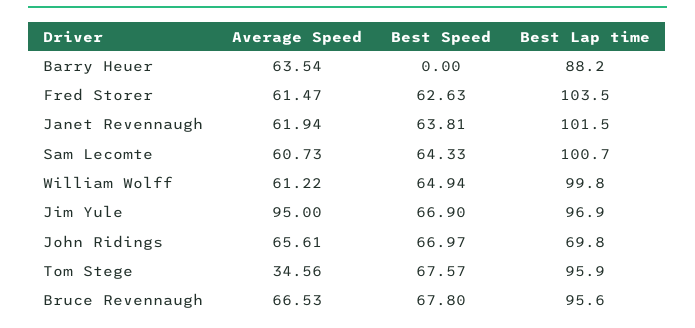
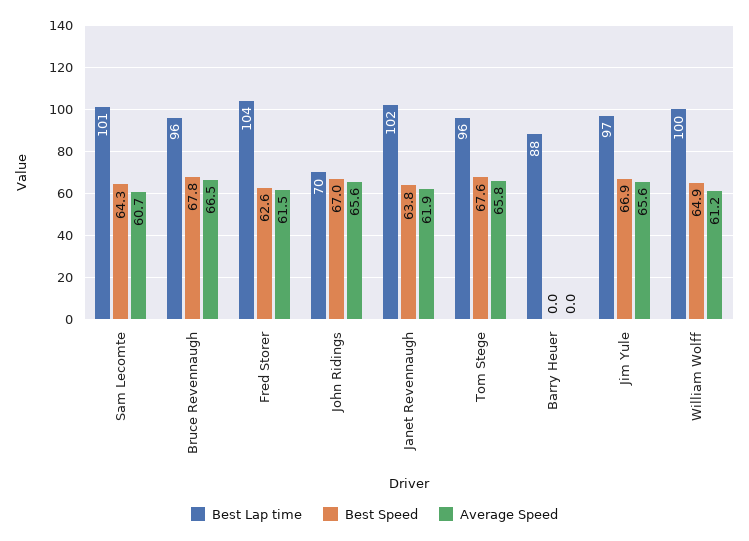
  {
    "Average Speed": {
-     "Barry Heuer": 63.54,
+     "Barry Heuer": 0,
      "Fred Storer": 61.47,
      "Janet Revennaugh": 61.94,
      "Sam Lecomte": 60.73,
      "William Wolff": 61.22,
-     "Jim Yule": 95,
+     "Jim Yule": 65.6,
      "John Ridings": 65.61,
-     "Tom Stege": 34.56,
+     "Tom Stege": 65.8,
      "Bruce Revennaugh": 66.53
    },
    "Best Speed": {
      "Barry Heuer": 0,
      "Fred Storer": 62.63,
      "Janet Revennaugh": 63.81,
      "Sam Lecomte": 64.33,
      "William Wolff": 64.94,
      "Jim Yule": 66.9,
      "John Ridings": 66.97,
      "Tom Stege": 67.57,
      "Bruce Revennaugh": 67.8
    },
    "Best Lap time": {
      "Barry Heuer": 88.2,
      "Fred Storer": 103.5,
      "Janet Revennaugh": 101.5,
      "Sam Lecomte": 100.7,
      "William Wolff": 99.8,
      "Jim Yule": 96.9,
      "John Ridings": 69.8,
      "Tom Stege": 95.9,
      "Bruce Revennaugh": 95.6
    }
  }

